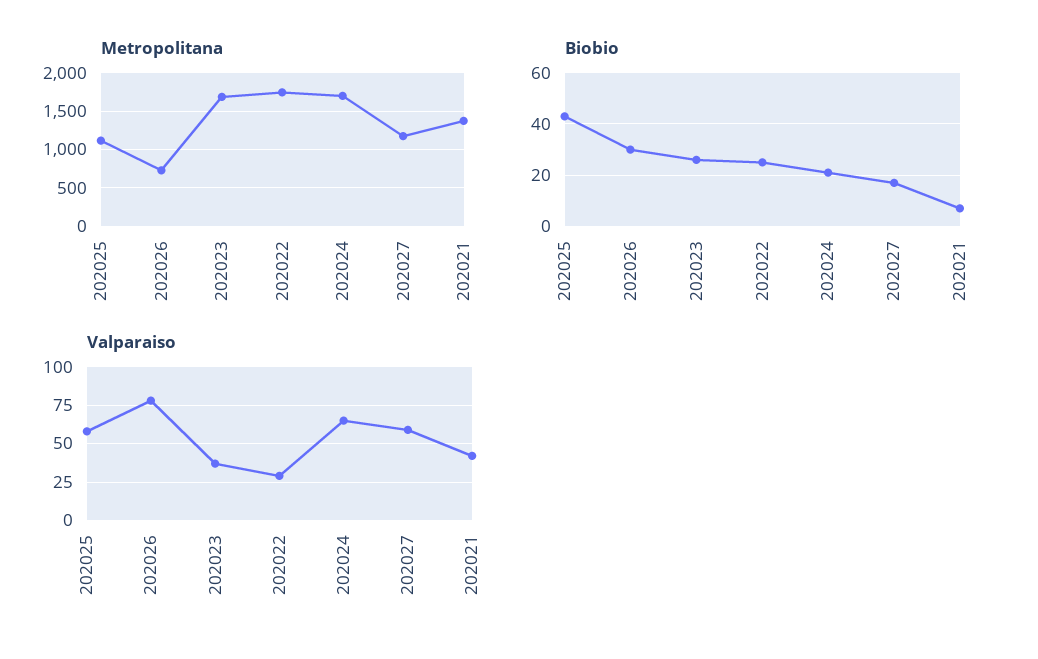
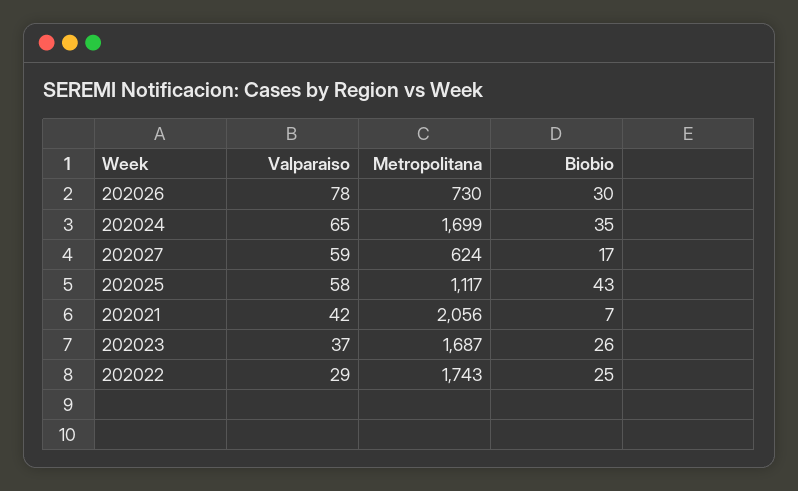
  {
    "Metropolitana": {
      "202025": 1117,
      "202026": 730,
      "202023": 1687,
      "202022": 1743,
      "202024": 1699,
-     "202027": 1200,
+     "202027": 624,
-     "202021": 1400
+     "202021": 2056
    },
    "Biobio": {
      "202025": 43,
      "202026": 30,
      "202023": 26,
      "202022": 25,
-     "202024": 20,
+     "202024": 35,
      "202027": 17,
      "202021": 7
    },
    "Valparaiso": {
      "202025": 58,
      "202026": 78,
      "202023": 37,
      "202022": 29,
      "202024": 65,
      "202027": 59,
      "202021": 42
    }
  }

